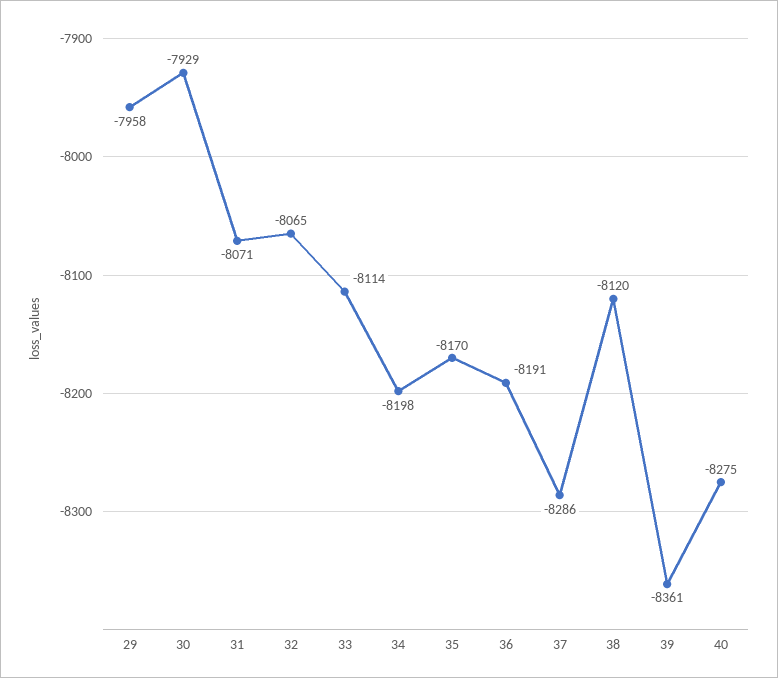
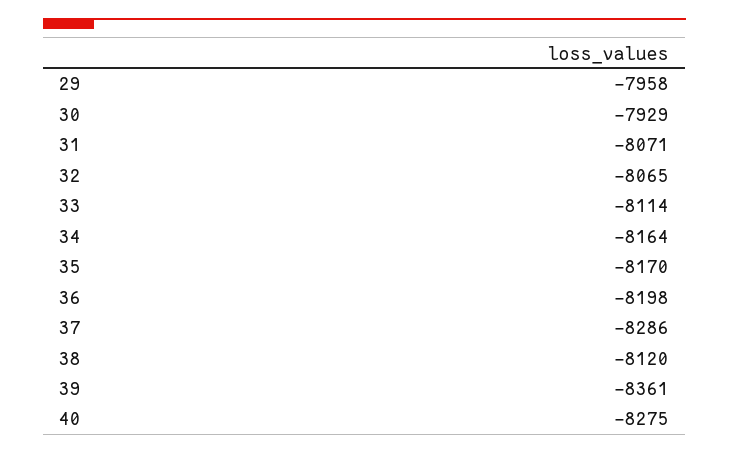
  {
    "29": -7958,
    "30": -7929,
    "31": -8071,
    "32": -8065,
    "33": -8114,
-   "34": -8198,
+   "34": -8164,
    "35": -8170,
-   "36": -8191,
+   "36": -8198,
    "37": -8286,
    "38": -8120,
    "39": -8361,
    "40": -8275
  }

